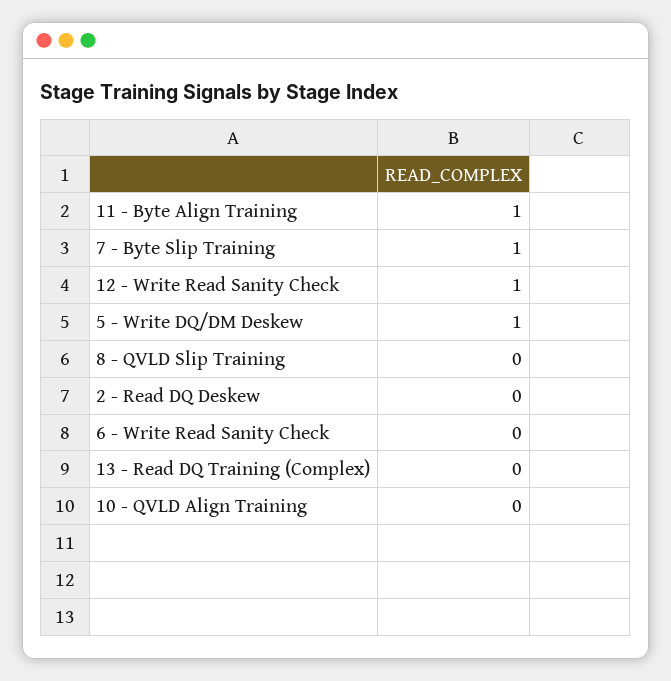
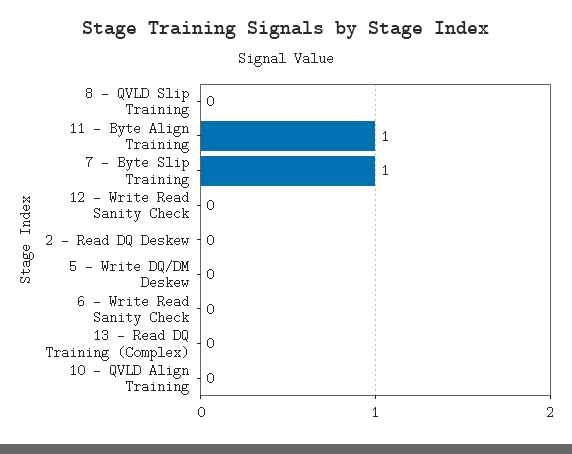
  {
    "11 - Byte Align Training": 1,
    "7 - Byte Slip Training": 1,
-   "12 - Write Read Sanity Check": 1,
+   "12 - Write Read Sanity Check": 0,
-   "5 - Write DQ/DM Deskew": 1,
+   "5 - Write DQ/DM Deskew": 0,
    "8 - QVLD Slip Training": 0,
    "2 - Read DQ Deskew": 0,
    "6 - Write Read Sanity Check": 0,
    "13 - Read DQ Training (Complex)": 0,
    "10 - QVLD Align Training": 0
  }

